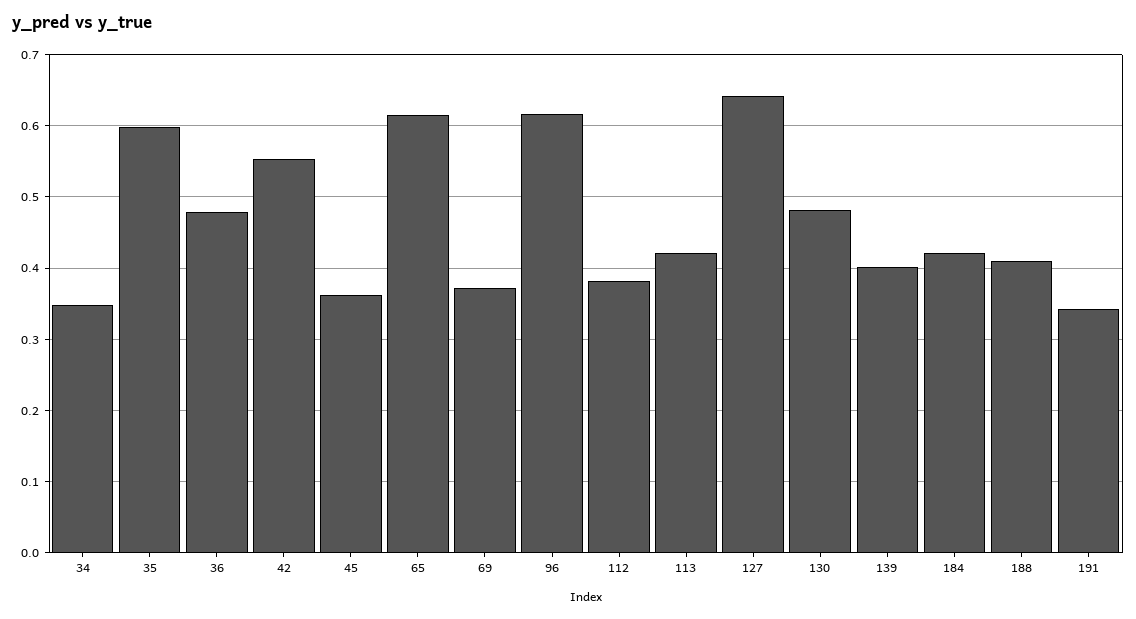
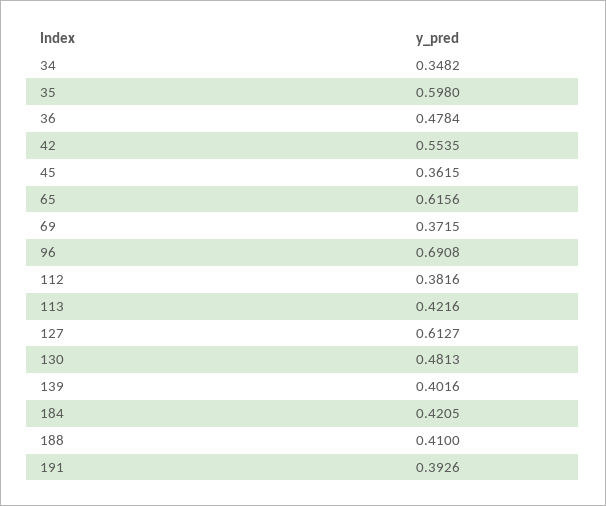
  {
    "34": 0.3482,
    "35": 0.598,
    "36": 0.4784,
    "42": 0.5535,
    "45": 0.3615,
    "65": 0.6156,
    "69": 0.3715,
-   "96": 0.62,
+   "96": 0.6908,
    "112": 0.3816,
    "113": 0.4216,
-   "127": 0.64,
+   "127": 0.6127,
    "130": 0.4813,
    "139": 0.4016,
    "184": 0.4205,
    "188": 0.41,
-   "191": 0.34
+   "191": 0.3926
  }

